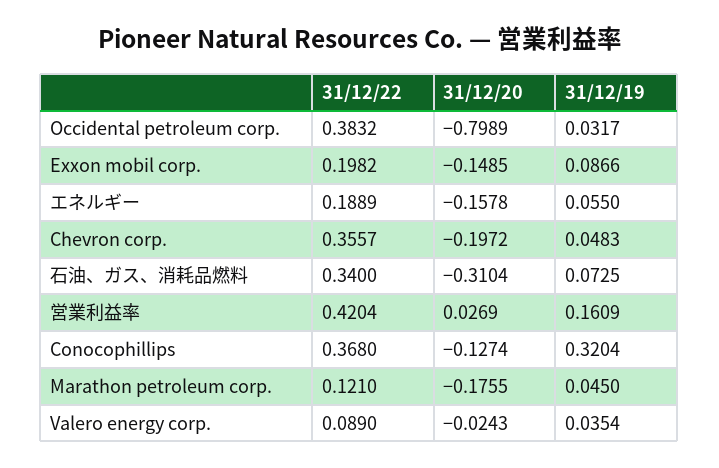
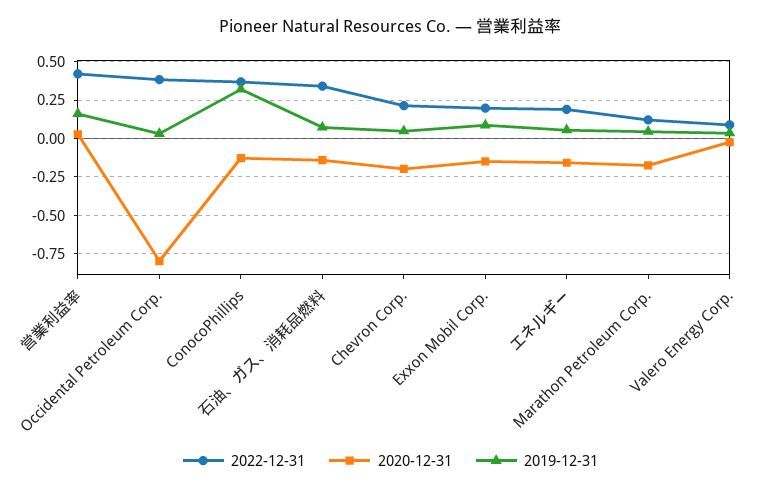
  {
    "31/12/22": {
      "Occidental petroleum corp.": 0.3832,
      "Exxon mobil corp.": 0.1982,
      "エネルギー": 0.1889,
-     "Chevron corp.": 0.3557,
+     "Chevron corp.": 0.2,
      "石油、ガス、消耗品燃料": 0.34,
      "営業利益率": 0.4204,
      "Conocophillips": 0.368,
      "Marathon petroleum corp.": 0.121,
      "Valero energy corp.": 0.089
    },
    "31/12/20": {
      "Occidental petroleum corp.": -0.7989,
      "Exxon mobil corp.": -0.1485,
      "エネルギー": -0.1578,
      "Chevron corp.": -0.1972,
-     "石油、ガス、消耗品燃料": -0.3104,
+     "石油、ガス、消耗品燃料": -0.15,
      "営業利益率": 0.0269,
      "Conocophillips": -0.1274,
      "Marathon petroleum corp.": -0.1755,
      "Valero energy corp.": -0.0243
    },
    "31/12/19": {
      "Occidental petroleum corp.": 0.0317,
      "Exxon mobil corp.": 0.0866,
      "エネルギー": 0.055,
      "Chevron corp.": 0.0483,
      "石油、ガス、消耗品燃料": 0.0725,
      "営業利益率": 0.1609,
      "Conocophillips": 0.3204,
      "Marathon petroleum corp.": 0.045,
      "Valero energy corp.": 0.0354
    }
  }

